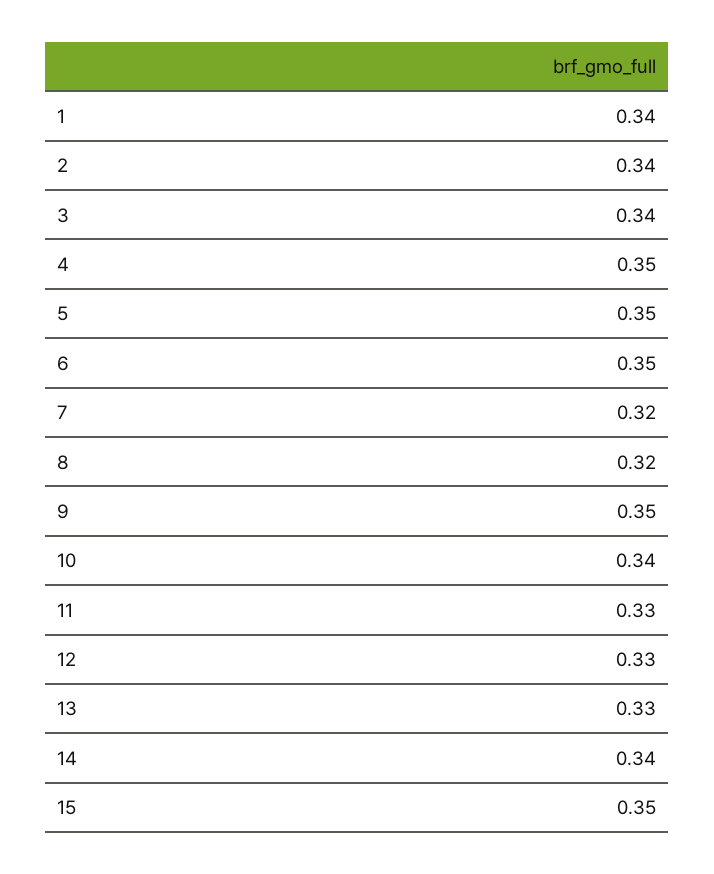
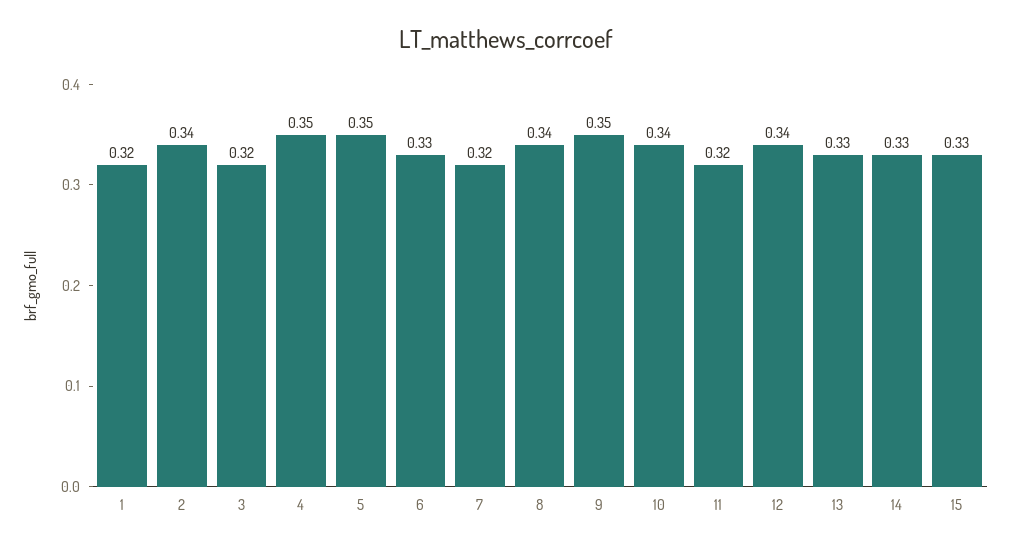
  {
-   "1": 0.34,
+   "1": 0.32,
    "2": 0.34,
-   "3": 0.34,
+   "3": 0.32,
    "4": 0.35,
    "5": 0.35,
-   "6": 0.35,
+   "6": 0.33,
    "7": 0.32,
-   "8": 0.32,
+   "8": 0.34,
    "9": 0.35,
    "10": 0.34,
-   "11": 0.33,
+   "11": 0.32,
-   "12": 0.33,
+   "12": 0.34,
    "13": 0.33,
-   "14": 0.34,
+   "14": 0.33,
-   "15": 0.35
+   "15": 0.33
  }

